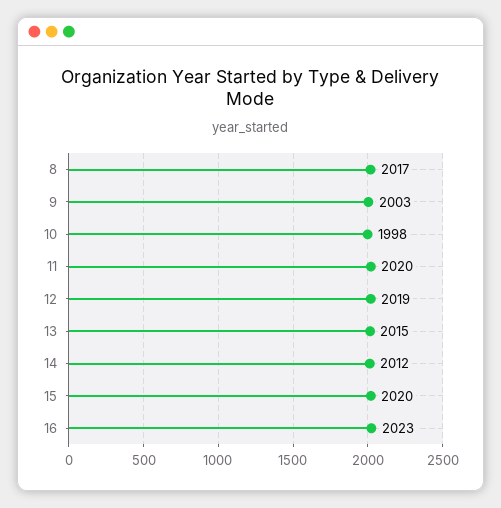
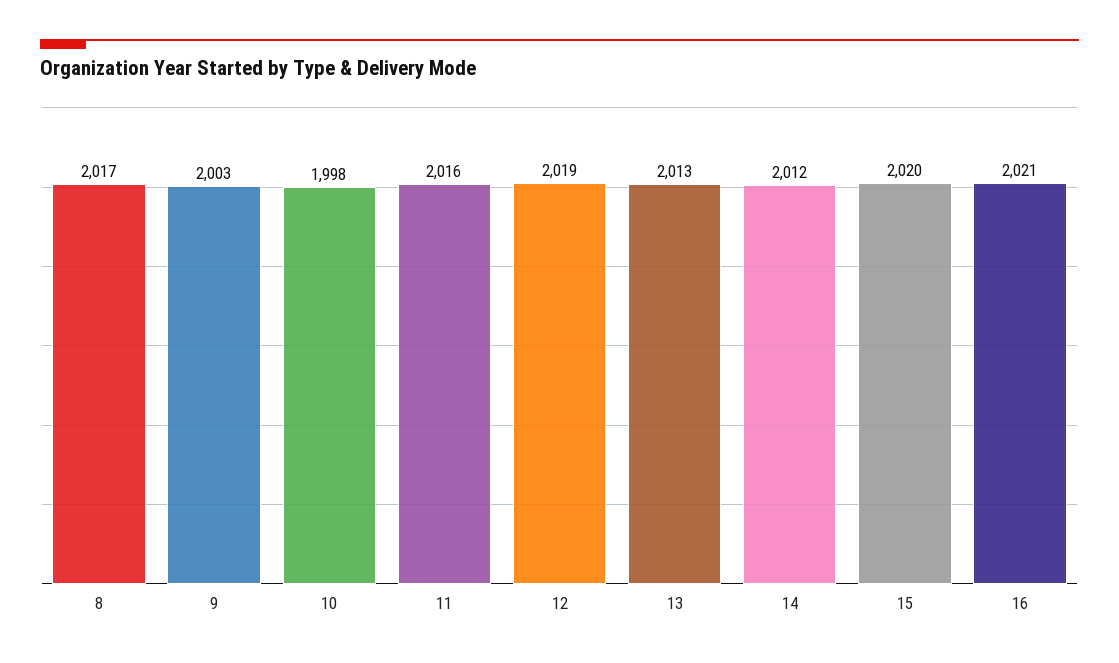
  {
    "8": 2017,
    "9": 2003,
    "10": 1998,
-   "11": 2020,
+   "11": 2016,
    "12": 2019,
-   "13": 2015,
+   "13": 2013,
    "14": 2012,
    "15": 2020,
-   "16": 2023
+   "16": 2021
  }

